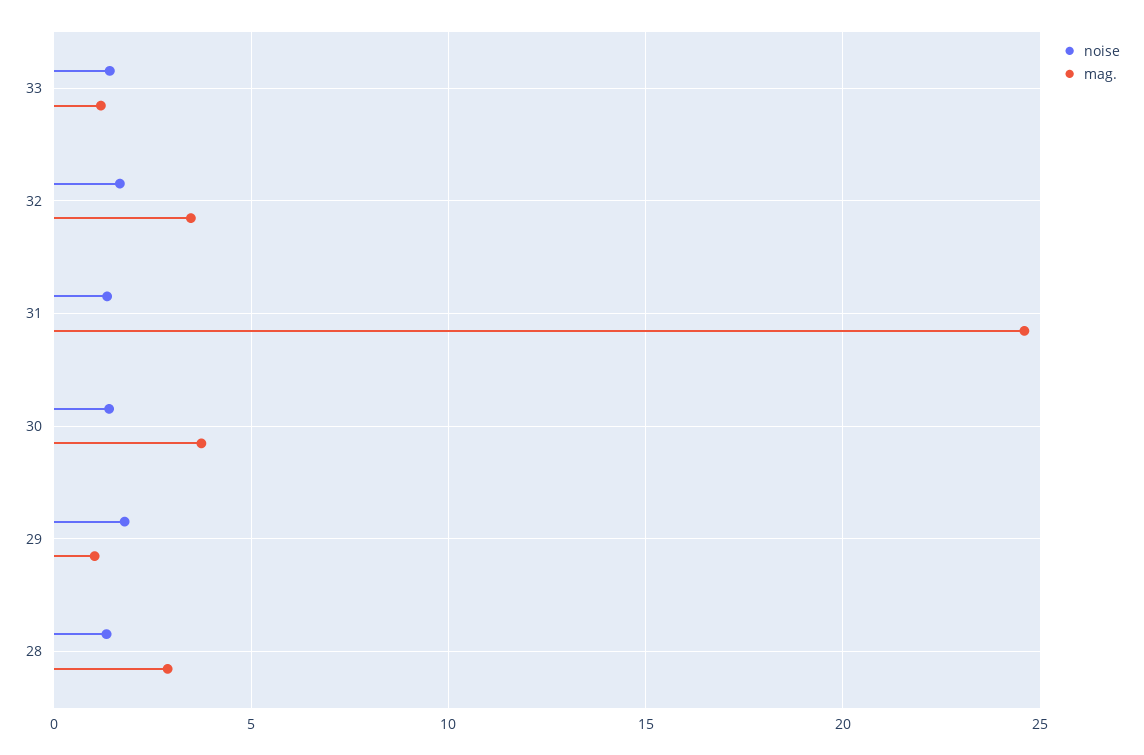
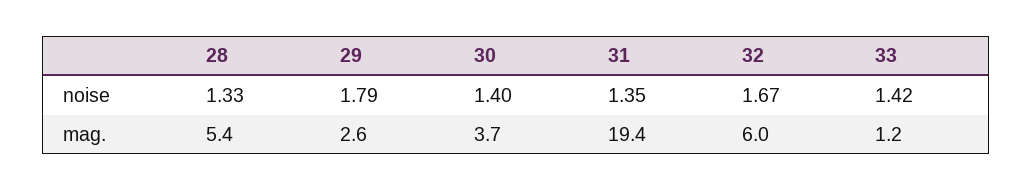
  {
    "noise": {
      "33": 1.42,
      "32": 1.67,
      "31": 1.35,
      "30": 1.4,
      "29": 1.79,
      "28": 1.33
    },
    "mag.": {
      "33": 1.2,
-     "32": 3.5,
+     "32": 6,
-     "31": 24.5,
+     "31": 19.4,
      "30": 3.7,
-     "29": 1,
+     "29": 2.6,
-     "28": 3
+     "28": 5.4
    }
  }

